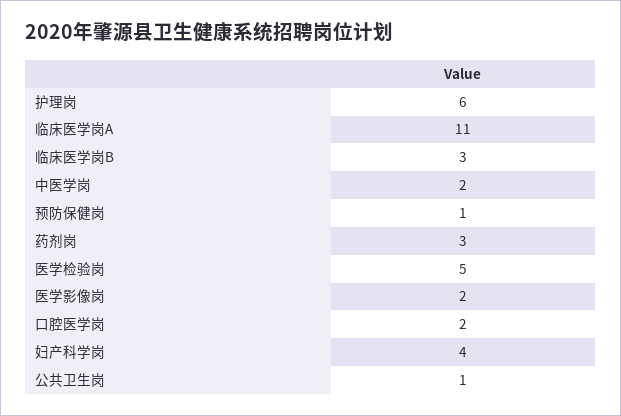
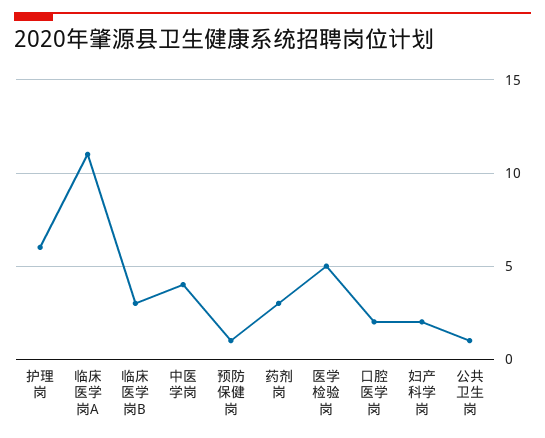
  {
    "护理岗": 6,
    "临床医学岗A": 11,
    "临床医学岗B": 3,
-   "中医学岗": 2,
+   "中医学岗": 4,
    "预防保健岗": 1,
    "药剂岗": 3,
    "医学检验岗": 5,
-   "医学影像岗": 2,
    "口腔医学岗": 2,
-   "妇产科学岗": 4,
+   "妇产科学岗": 2,
    "公共卫生岗": 1
  }

